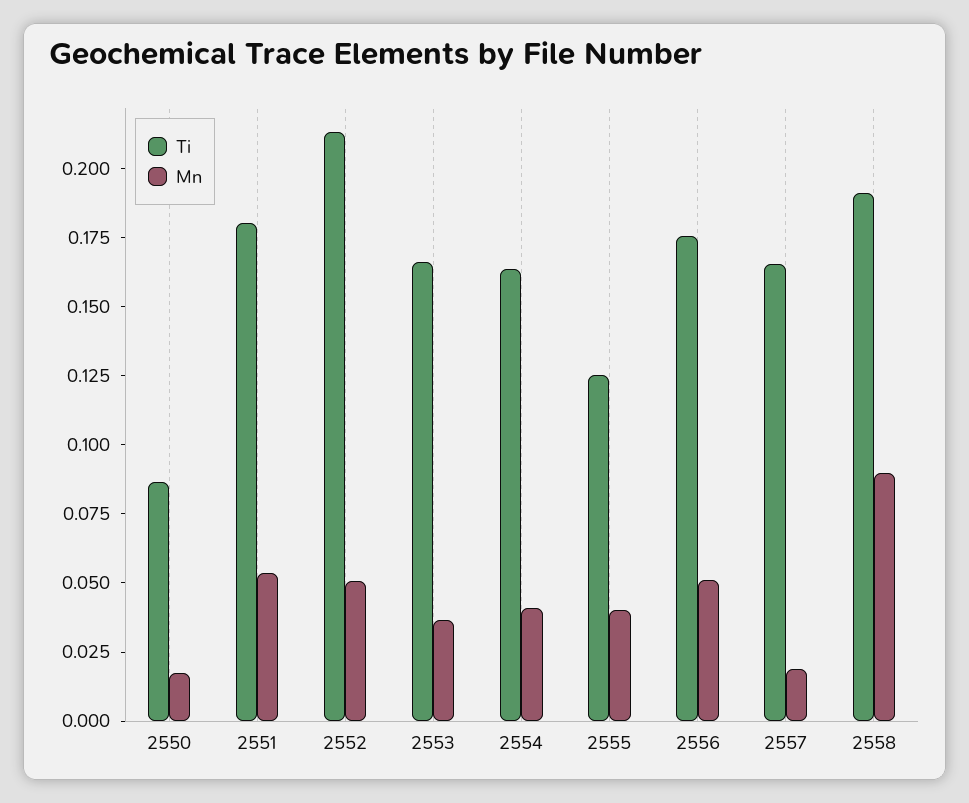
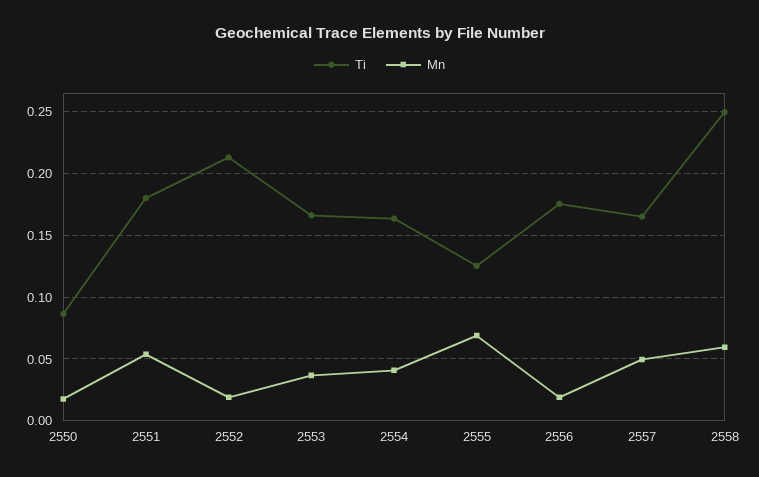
  {
    "Ti": {
      "2550": 0.085,
      "2551": 0.18,
      "2552": 0.215,
      "2553": 0.165,
      "2554": 0.165,
      "2555": 0.125,
      "2556": 0.175,
      "2557": 0.165,
-     "2558": 0.19
+     "2558": 0.25
    },
    "Mn": {
      "2550": 0.02,
      "2551": 0.055,
-     "2552": 0.05,
+     "2552": 0.02,
      "2553": 0.035,
      "2554": 0.04,
-     "2555": 0.04,
+     "2555": 0.07,
-     "2556": 0.05,
+     "2556": 0.02,
-     "2557": 0.02,
+     "2557": 0.05,
-     "2558": 0.09
+     "2558": 0.06
    }
  }

